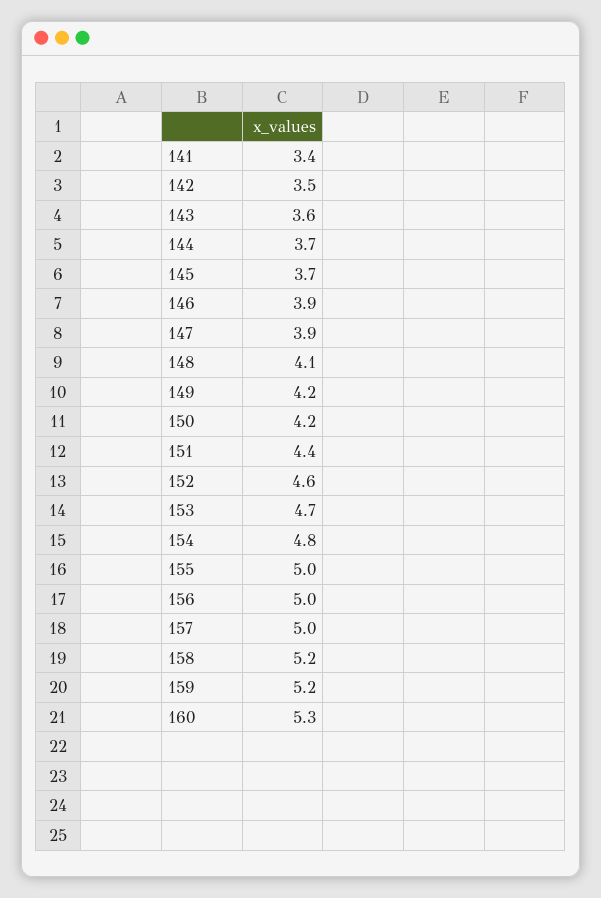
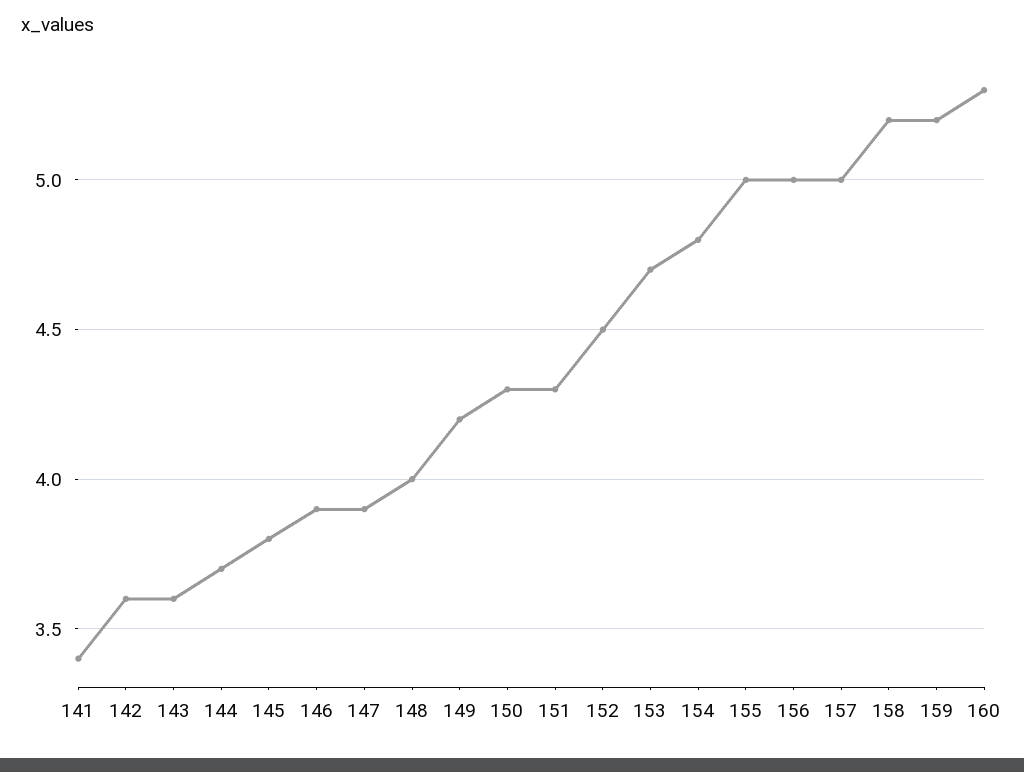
  {
    "141": 3.4,
-   "142": 3.5,
+   "142": 3.6,
    "143": 3.6,
    "144": 3.7,
-   "145": 3.7,
+   "145": 3.8,
    "146": 3.9,
    "147": 3.9,
-   "148": 4.1,
+   "148": 4,
    "149": 4.2,
-   "150": 4.2,
+   "150": 4.3,
-   "151": 4.4,
+   "151": 4.3,
-   "152": 4.6,
+   "152": 4.5,
    "153": 4.7,
    "154": 4.8,
    "155": 5,
    "156": 5,
    "157": 5,
    "158": 5.2,
    "159": 5.2,
    "160": 5.3
  }

